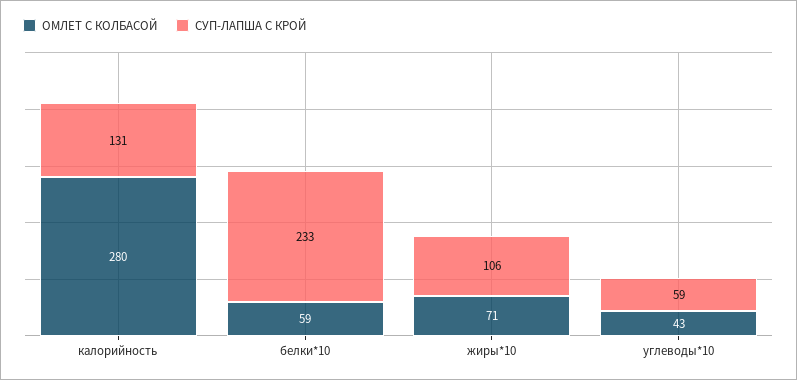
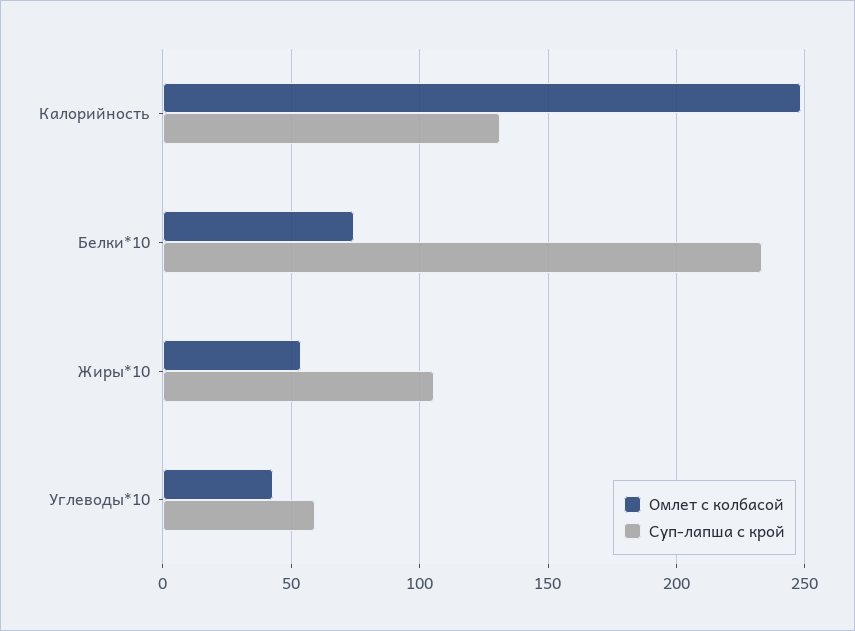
  {
    "ОМЛЕТ С КОЛБАСОЙ": {
-     "калорийность": 280,
+     "калорийность": 250,
-     "белки*10": 59,
+     "белки*10": 75,
-     "жиры*10": 71,
+     "жиры*10": 55,
      "углеводы*10": 43
    },
    "СУП-ЛАПША С КРОЙ": {
      "калорийность": 131,
      "белки*10": 233,
      "жиры*10": 106,
      "углеводы*10": 59
    }
  }

